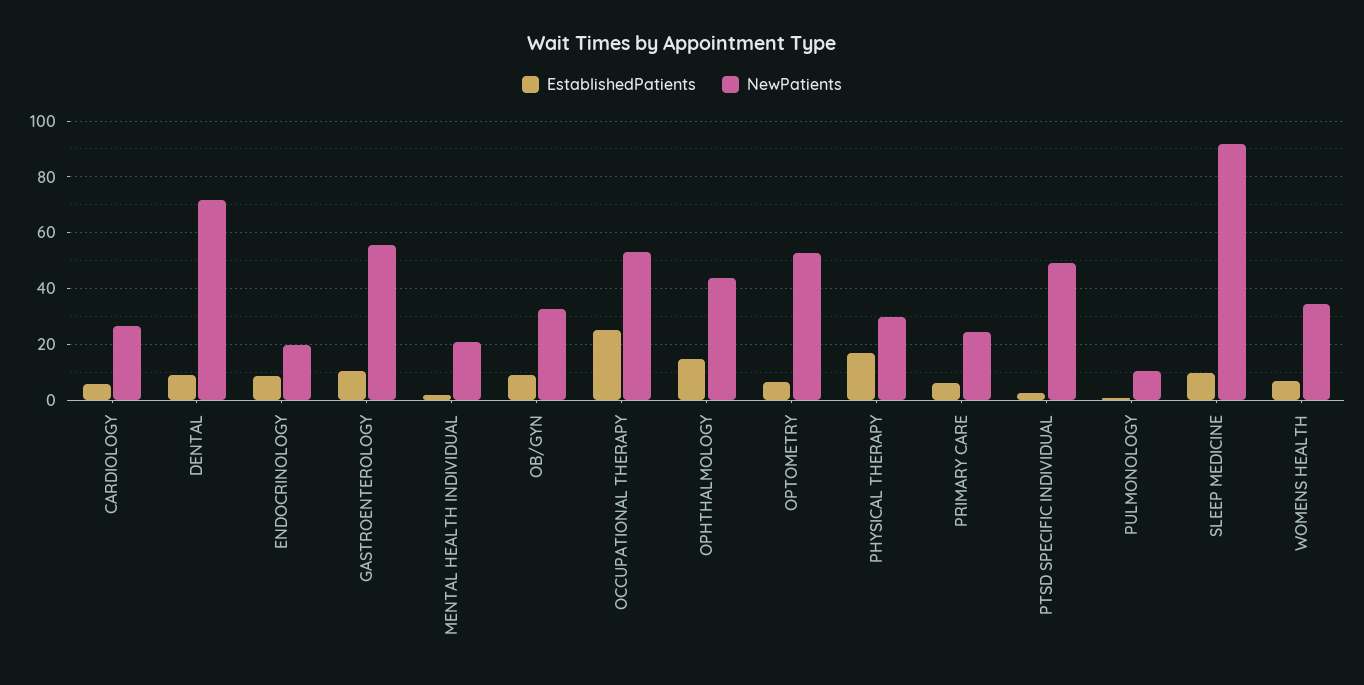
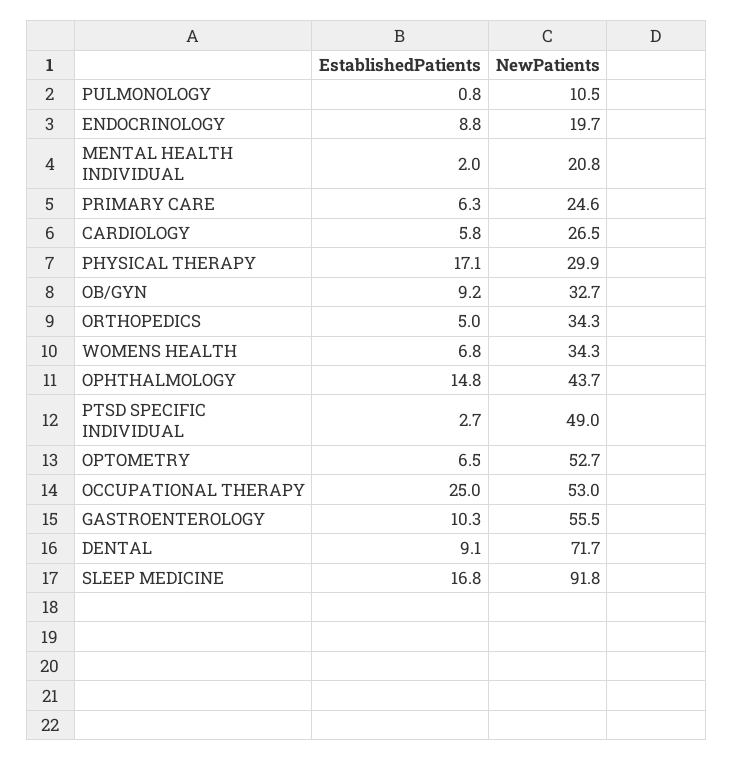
  {
    "EstablishedPatients": {
      "CARDIOLOGY": 5.8,
      "DENTAL": 9.1,
      "ENDOCRINOLOGY": 8.8,
      "GASTROENTEROLOGY": 10.3,
      "MENTAL HEALTH INDIVIDUAL": 2,
      "OB/GYN": 9.2,
      "OCCUPATIONAL THERAPY": 25,
      "OPHTHALMOLOGY": 14.8,
      "OPTOMETRY": 6.5,
      "PHYSICAL THERAPY": 17.1,
      "PRIMARY CARE": 6.3,
      "PTSD SPECIFIC INDIVIDUAL": 2.7,
      "PULMONOLOGY": 0.8,
-     "SLEEP MEDICINE": 10,
+     "SLEEP MEDICINE": 16.8,
-     "WOMENS HEALTH": 6.8
+     "WOMENS HEALTH": 6.8,
+     "ORTHOPEDICS": 5
    },
    "NewPatients": {
      "CARDIOLOGY": 26.5,
      "DENTAL": 71.7,
      "ENDOCRINOLOGY": 19.7,
      "GASTROENTEROLOGY": 55.5,
      "MENTAL HEALTH INDIVIDUAL": 20.8,
      "OB/GYN": 32.7,
      "OCCUPATIONAL THERAPY": 53,
      "OPHTHALMOLOGY": 43.7,
      "OPTOMETRY": 52.7,
      "PHYSICAL THERAPY": 29.9,
      "PRIMARY CARE": 24.6,
      "PTSD SPECIFIC INDIVIDUAL": 49,
      "PULMONOLOGY": 10.5,
      "SLEEP MEDICINE": 91.8,
-     "WOMENS HEALTH": 34.3
+     "WOMENS HEALTH": 34.3,
+     "ORTHOPEDICS": 34.3
    }
  }

